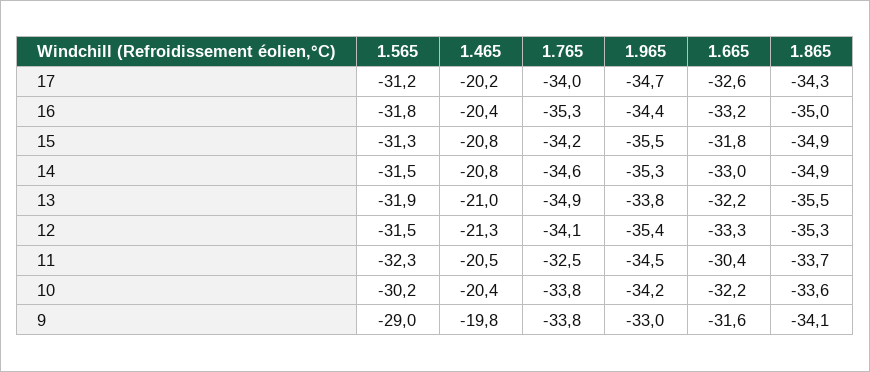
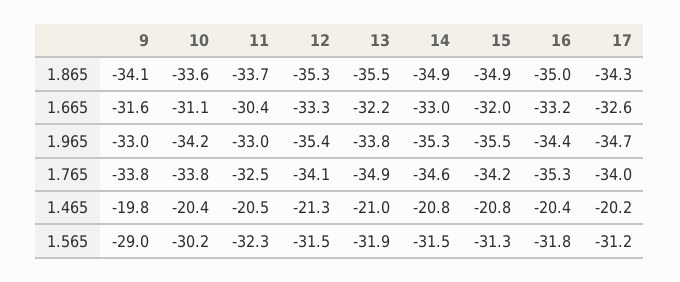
  {
    "1.565": {
      "17": -31.2,
      "16": -31.8,
      "15": -31.3,
      "14": -31.5,
      "13": -31.9,
      "12": -31.5,
      "11": -32.3,
      "10": -30.2,
      "9": -29
    },
    "1.465": {
      "17": -20.2,
      "16": -20.4,
      "15": -20.8,
      "14": -20.8,
      "13": -21,
      "12": -21.3,
      "11": -20.5,
      "10": -20.4,
      "9": -19.8
    },
    "1.765": {
      "17": -34,
      "16": -35.3,
      "15": -34.2,
      "14": -34.6,
      "13": -34.9,
      "12": -34.1,
      "11": -32.5,
      "10": -33.8,
      "9": -33.8
    },
    "1.965": {
      "17": -34.7,
      "16": -34.4,
      "15": -35.5,
      "14": -35.3,
      "13": -33.8,
      "12": -35.4,
-     "11": -34.5,
+     "11": -33,
      "10": -34.2,
      "9": -33
    },
    "1.665": {
      "17": -32.6,
      "16": -33.2,
-     "15": -31.8,
+     "15": -32,
      "14": -33,
      "13": -32.2,
      "12": -33.3,
      "11": -30.4,
-     "10": -32.2,
+     "10": -31.1,
      "9": -31.6
    },
    "1.865": {
      "17": -34.3,
      "16": -35,
      "15": -34.9,
      "14": -34.9,
      "13": -35.5,
      "12": -35.3,
      "11": -33.7,
      "10": -33.6,
      "9": -34.1
    }
  }

